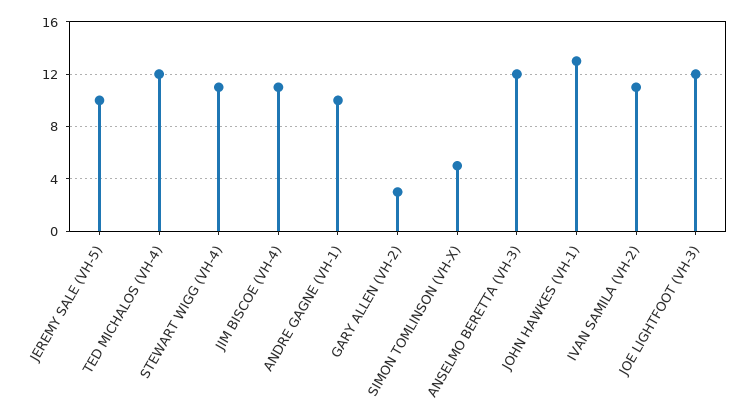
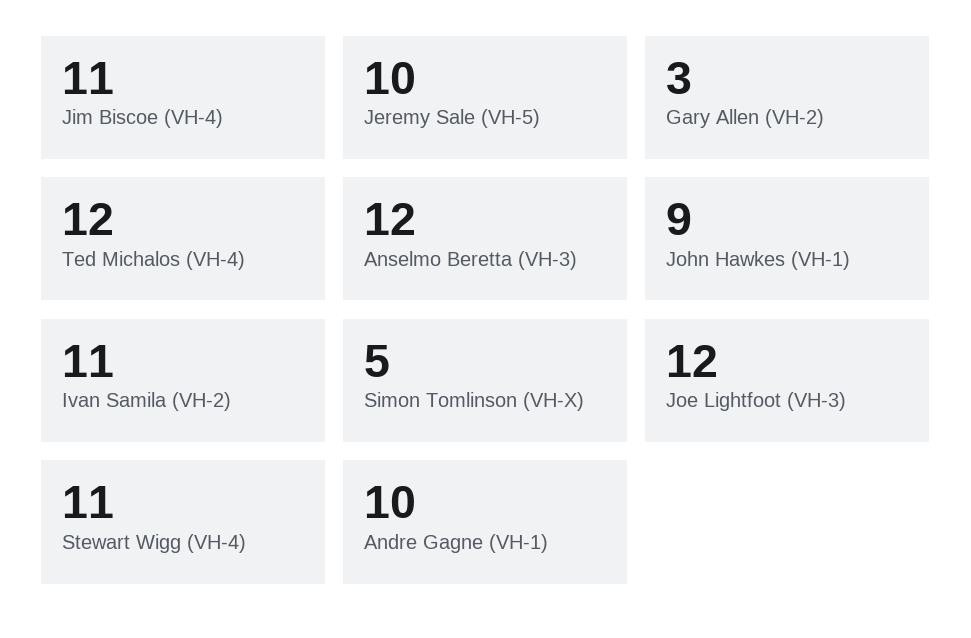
  {
    "JEREMY SALE (VH-5)": 10,
    "TED MICHALOS (VH-4)": 12,
    "STEWART WIGG (VH-4)": 11,
    "JIM BISCOE (VH-4)": 11,
    "ANDRE GAGNE (VH-1)": 10,
    "GARY ALLEN (VH-2)": 3,
    "SIMON TOMLINSON (VH-X)": 5,
    "ANSELMO BERETTA (VH-3)": 12,
-   "JOHN HAWKES (VH-1)": 13,
+   "JOHN HAWKES (VH-1)": 9,
    "IVAN SAMILA (VH-2)": 11,
    "JOE LIGHTFOOT (VH-3)": 12
  }

